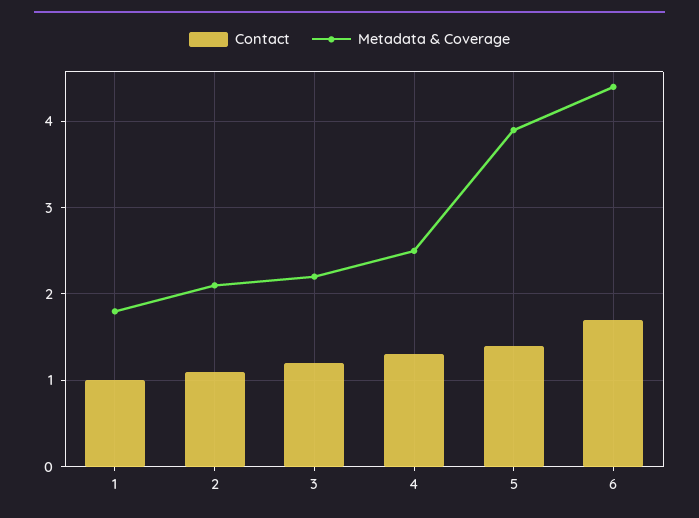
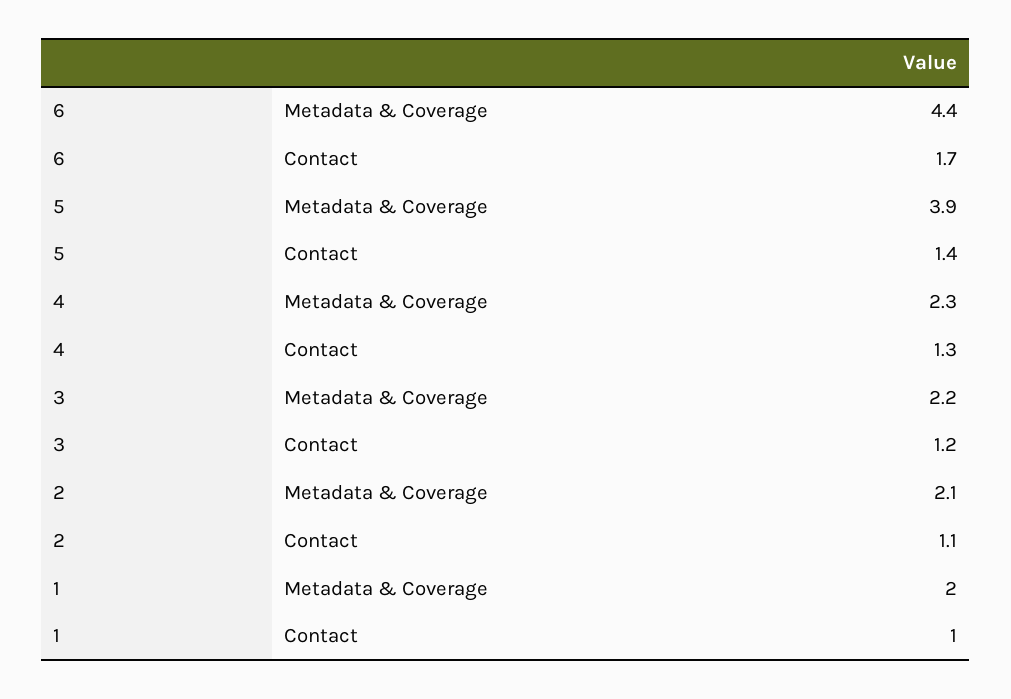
  {
    "Contact": {
      "1": 1,
      "2": 1.1,
      "3": 1.2,
      "4": 1.3,
      "5": 1.4,
      "6": 1.7
    },
    "Metadata & Coverage": {
-     "1": 1.8,
+     "1": 2,
      "2": 2.1,
      "3": 2.2,
-     "4": 2.5,
+     "4": 2.3,
      "5": 3.9,
      "6": 4.4
    }
  }

